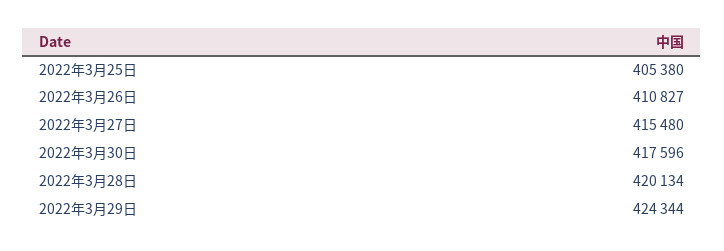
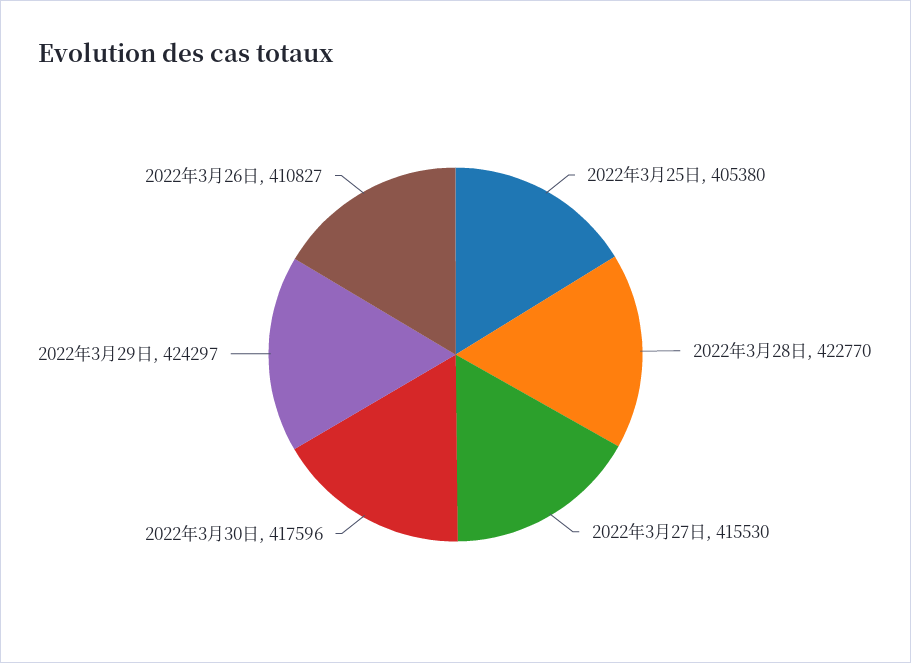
  {
    "2022年3月25日": 405380,
    "2022年3月26日": 410827,
-   "2022年3月27日": 415480,
+   "2022年3月27日": 415530,
    "2022年3月30日": 417596,
-   "2022年3月28日": 420134,
+   "2022年3月28日": 422770,
-   "2022年3月29日": 424344
+   "2022年3月29日": 424297
  }

